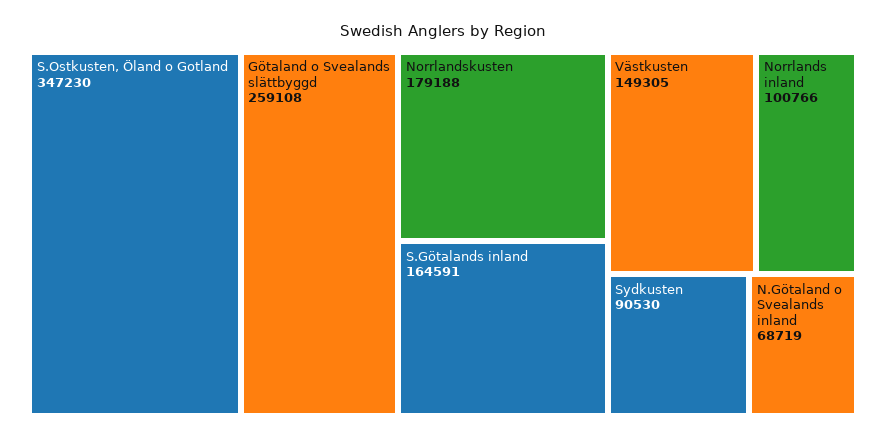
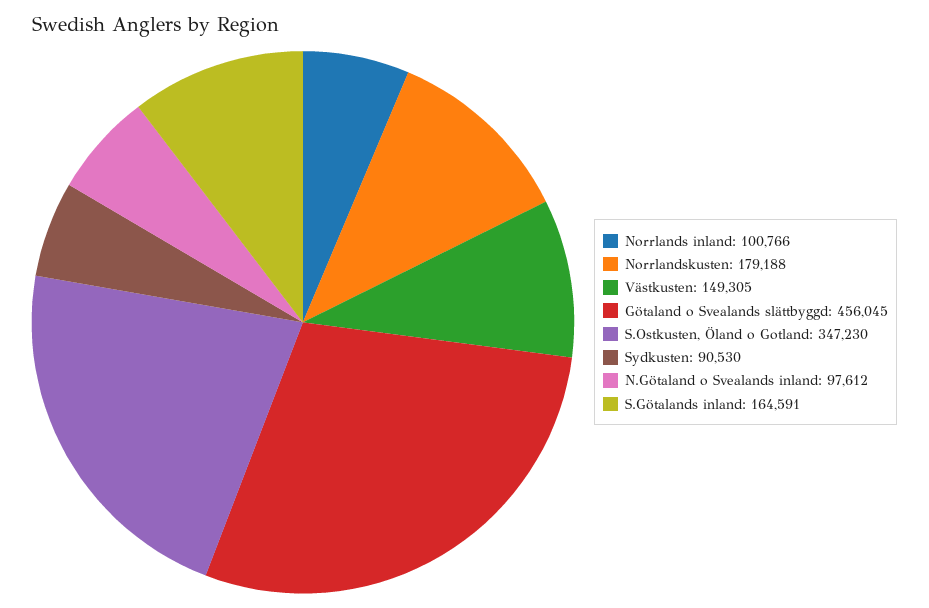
  {
    "S.Ostkusten, Öland o Gotland": 347230,
-   "Götaland o Svealands slättbyggd": 259108,
+   "Götaland o Svealands slättbyggd": 456045,
    "Norrlandskusten": 179188,
    "S.Götalands inland": 164591,
    "Västkusten": 149305,
    "Norrlands inland": 100766,
    "Sydkusten": 90530,
-   "N.Götaland o Svealands inland": 68719
+   "N.Götaland o Svealands inland": 97612
  }

